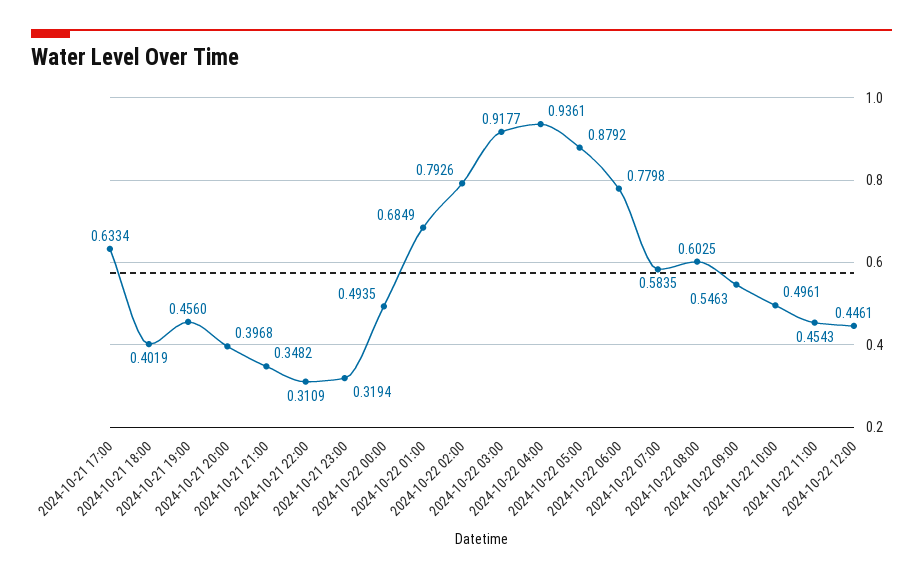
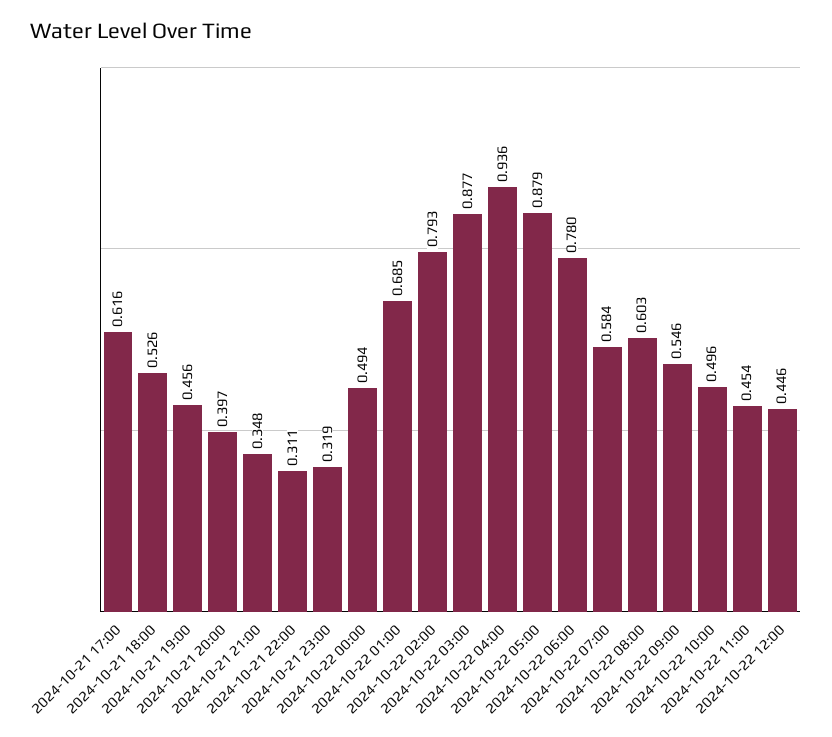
  {
-   "2024-10-21 17:00": 0.6334,
+   "2024-10-21 17:00": 0.616,
-   "2024-10-21 18:00": 0.4019,
+   "2024-10-21 18:00": 0.526,
    "2024-10-21 19:00": 0.456,
    "2024-10-21 20:00": 0.3968,
    "2024-10-21 21:00": 0.3482,
    "2024-10-21 22:00": 0.3109,
    "2024-10-21 23:00": 0.3194,
    "2024-10-22 00:00": 0.4935,
    "2024-10-22 01:00": 0.6849,
    "2024-10-22 02:00": 0.7926,
-   "2024-10-22 03:00": 0.9177,
+   "2024-10-22 03:00": 0.877,
    "2024-10-22 04:00": 0.9361,
    "2024-10-22 05:00": 0.8792,
    "2024-10-22 06:00": 0.7798,
    "2024-10-22 07:00": 0.5835,
    "2024-10-22 08:00": 0.6025,
    "2024-10-22 09:00": 0.5463,
    "2024-10-22 10:00": 0.4961,
    "2024-10-22 11:00": 0.4543,
    "2024-10-22 12:00": 0.4461
  }

